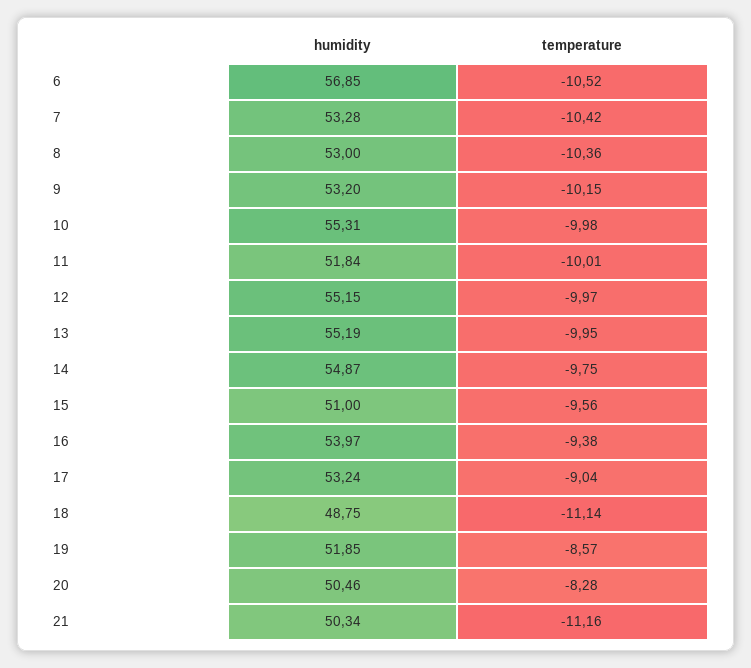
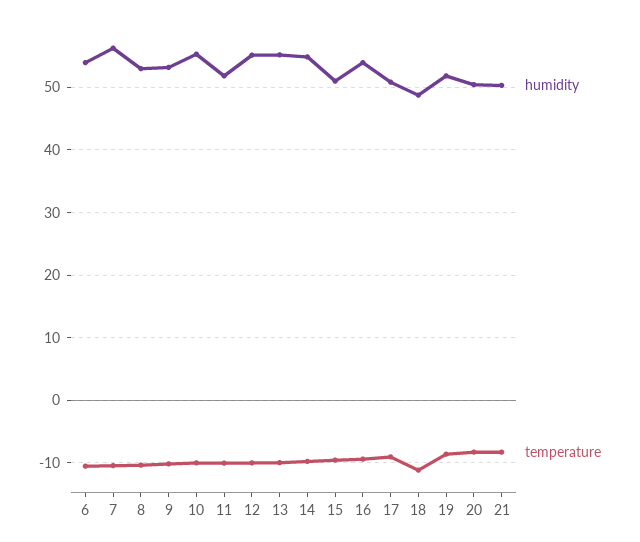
  {
    "humidity": {
-     "6": 56.85,
+     "6": 54,
-     "7": 53.28,
+     "7": 56,
      "8": 53,
      "9": 53.2,
      "10": 55.31,
      "11": 51.84,
      "12": 55.15,
      "13": 55.19,
      "14": 54.87,
      "15": 51,
      "16": 53.97,
-     "17": 53.24,
+     "17": 51,
      "18": 48.75,
      "19": 51.85,
      "20": 50.46,
      "21": 50.34
    },
    "temperature": {
      "6": -10.52,
      "7": -10.42,
      "8": -10.36,
      "9": -10.15,
      "10": -9.98,
      "11": -10.01,
      "12": -9.97,
      "13": -9.95,
      "14": -9.75,
      "15": -9.56,
      "16": -9.38,
      "17": -9.04,
      "18": -11.14,
      "19": -8.57,
      "20": -8.28,
-     "21": -11.16
+     "21": -8
    }
  }

